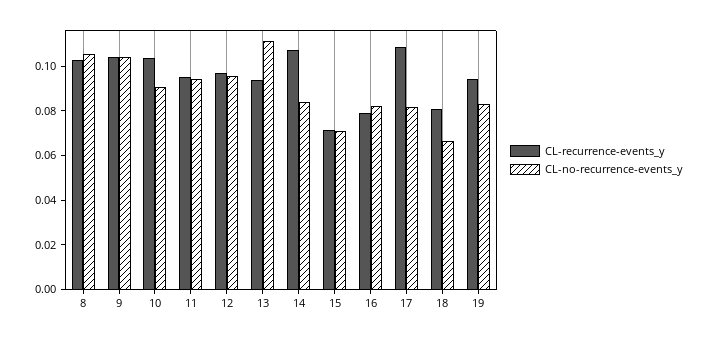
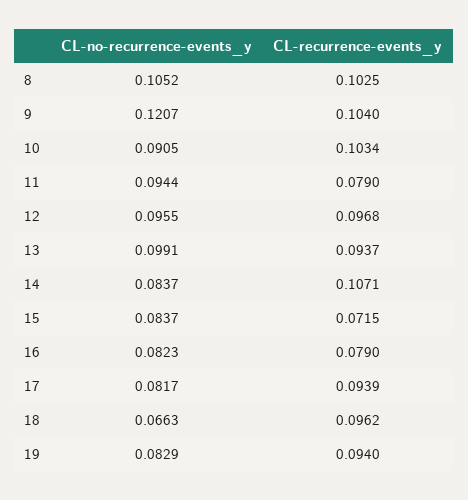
  {
    "CL-recurrence-events_y": {
      "8": 0.1025,
      "9": 0.104,
      "10": 0.1034,
-     "11": 0.095,
+     "11": 0.079,
      "12": 0.0968,
      "13": 0.0937,
      "14": 0.1071,
      "15": 0.0715,
      "16": 0.079,
-     "17": 0.11,
+     "17": 0.0939,
-     "18": 0.08,
+     "18": 0.0962,
      "19": 0.094
    },
    "CL-no-recurrence-events_y": {
      "8": 0.1052,
-     "9": 0.105,
+     "9": 0.1207,
      "10": 0.0905,
      "11": 0.0944,
      "12": 0.0955,
-     "13": 0.11,
+     "13": 0.0991,
      "14": 0.0837,
-     "15": 0.07,
+     "15": 0.0837,
      "16": 0.0823,
      "17": 0.0817,
      "18": 0.0663,
      "19": 0.0829
    }
  }

